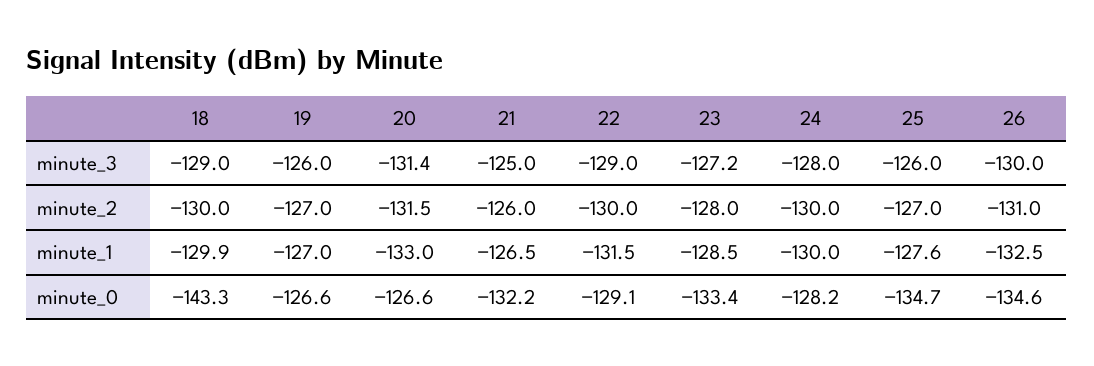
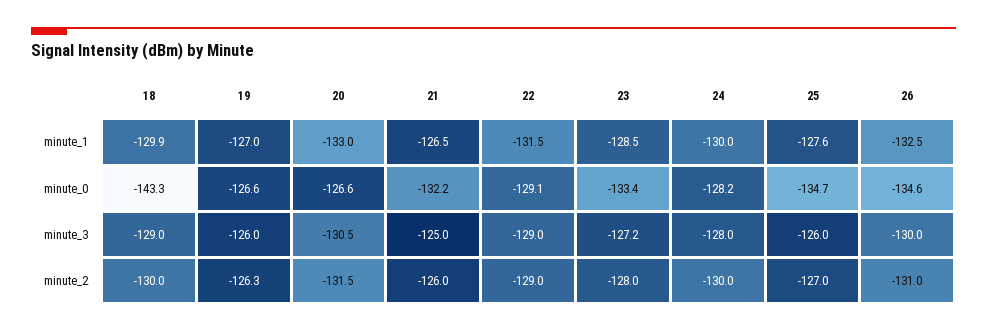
  {
    "18": {
      "minute_3": -129,
      "minute_2": -130,
      "minute_1": -129.9,
      "minute_0": -143.3
    },
    "19": {
      "minute_3": -126,
-     "minute_2": -127,
+     "minute_2": -126.3,
      "minute_1": -127,
      "minute_0": -126.6
    },
    "20": {
-     "minute_3": -131.4,
+     "minute_3": -130.5,
      "minute_2": -131.5,
      "minute_1": -133,
      "minute_0": -126.6
    },
    "21": {
      "minute_3": -125,
      "minute_2": -126,
      "minute_1": -126.5,
      "minute_0": -132.2
    },
    "22": {
      "minute_3": -129,
-     "minute_2": -130,
+     "minute_2": -129,
      "minute_1": -131.5,
      "minute_0": -129.1
    },
    "23": {
      "minute_3": -127.2,
      "minute_2": -128,
      "minute_1": -128.5,
      "minute_0": -133.4
    },
    "24": {
      "minute_3": -128,
      "minute_2": -130,
      "minute_1": -130,
      "minute_0": -128.2
    },
    "25": {
      "minute_3": -126,
      "minute_2": -127,
      "minute_1": -127.6,
      "minute_0": -134.7
    },
    "26": {
      "minute_3": -130,
      "minute_2": -131,
      "minute_1": -132.5,
      "minute_0": -134.6
    }
  }

